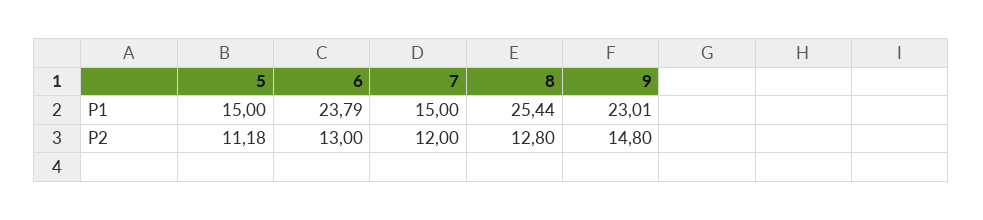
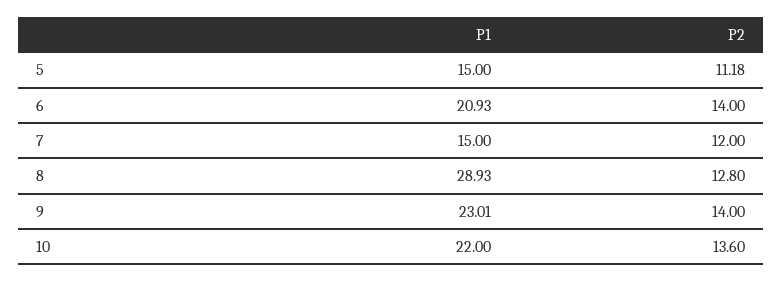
  {
    "5": {
      "P1": 15,
      "P2": 11.18
    },
    "6": {
-     "P1": 23.79,
+     "P1": 20.93,
-     "P2": 13
+     "P2": 14
    },
    "7": {
      "P1": 15,
      "P2": 12
    },
    "8": {
-     "P1": 25.44,
+     "P1": 28.93,
      "P2": 12.8
    },
    "9": {
      "P1": 23.01,
-     "P2": 14.8
+     "P2": 14
-   }
+   },
+   "10": {
+     "P1": 22,
+     "P2": 13.6
+   }
  }

